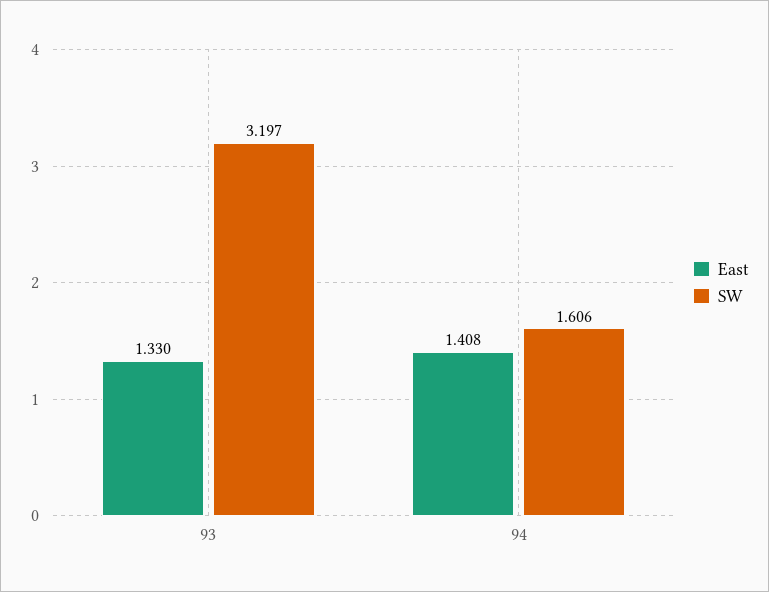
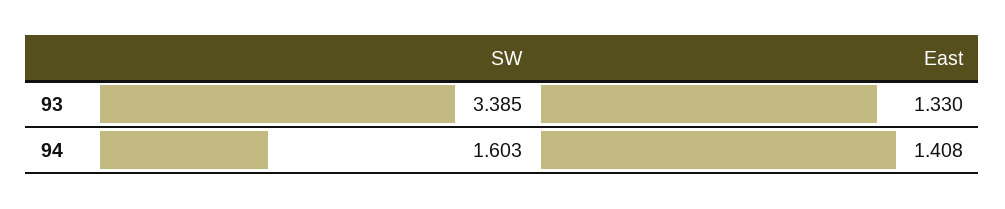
  {
    "East": {
      "93": 1.33,
      "94": 1.408
    },
    "SW": {
-     "93": 3.197,
+     "93": 3.385,
-     "94": 1.606
+     "94": 1.603
    }
  }

